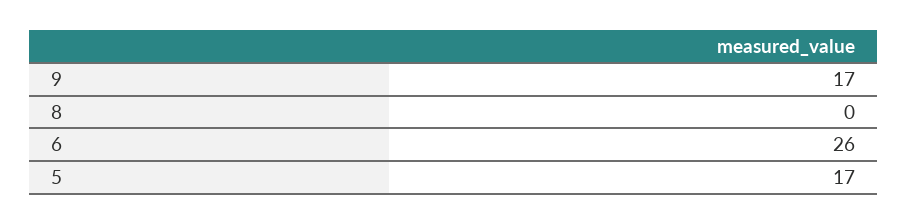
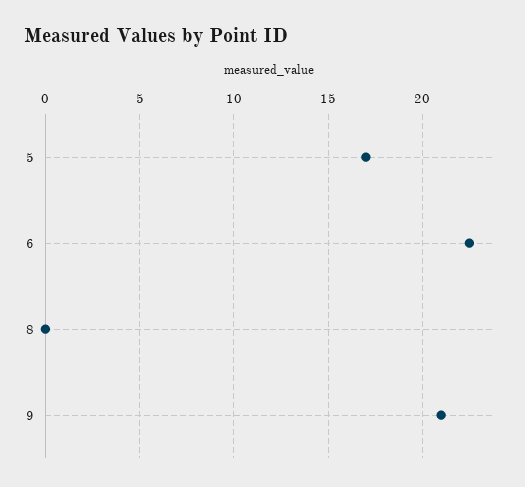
  {
-   "9": 17,
+   "9": 21,
    "8": 0,
-   "6": 26,
+   "6": 22.5,
    "5": 17
  }

